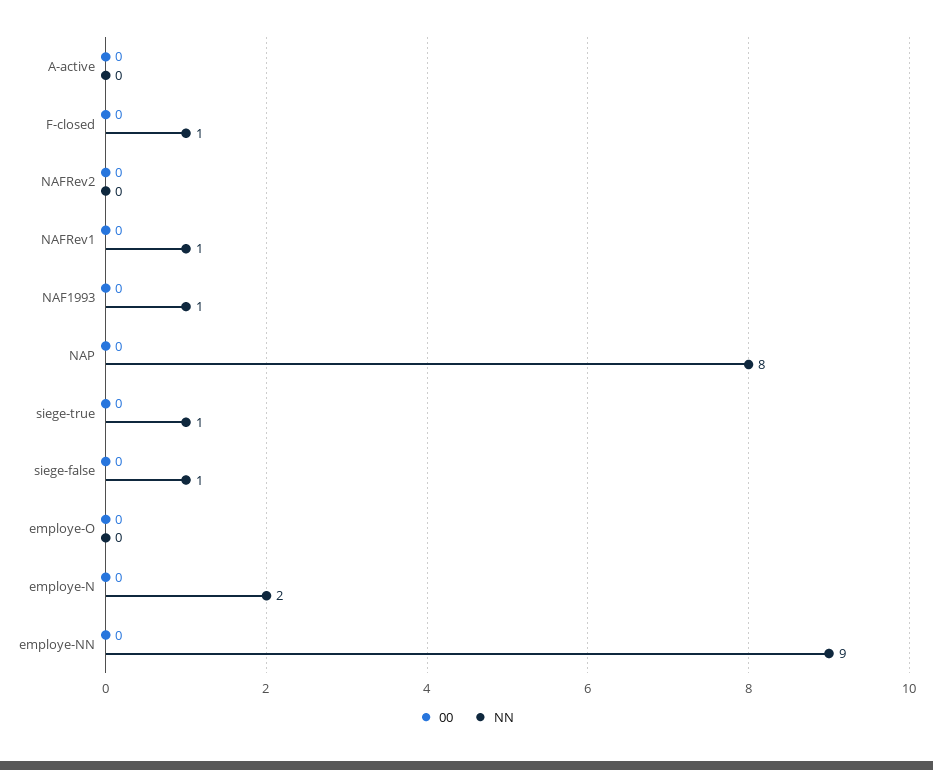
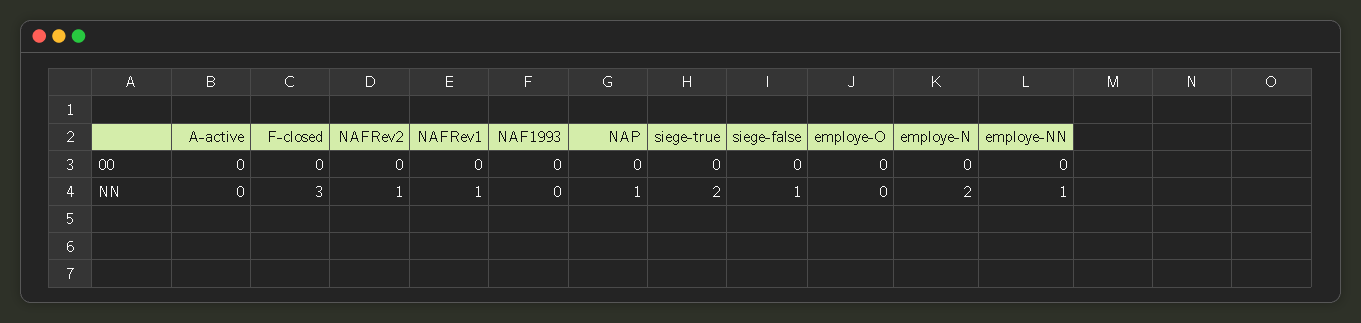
  {
    "00": {
      "A-active": 0,
      "F-closed": 0,
      "NAFRev2": 0,
      "NAFRev1": 0,
      "NAF1993": 0,
      "NAP": 0,
      "siege-true": 0,
      "siege-false": 0,
      "employe-O": 0,
      "employe-N": 0,
      "employe-NN": 0
    },
    "NN": {
      "A-active": 0,
-     "F-closed": 1,
+     "F-closed": 3,
-     "NAFRev2": 0,
+     "NAFRev2": 1,
      "NAFRev1": 1,
-     "NAF1993": 1,
+     "NAF1993": 0,
-     "NAP": 8,
+     "NAP": 1,
-     "siege-true": 1,
+     "siege-true": 2,
      "siege-false": 1,
      "employe-O": 0,
      "employe-N": 2,
-     "employe-NN": 9
+     "employe-NN": 1
    }
  }

